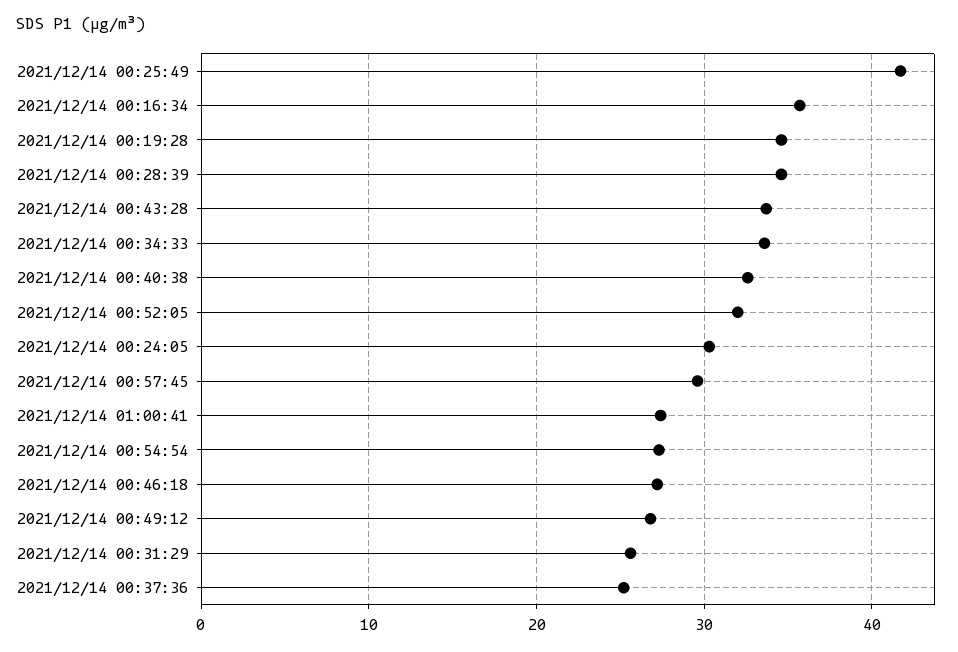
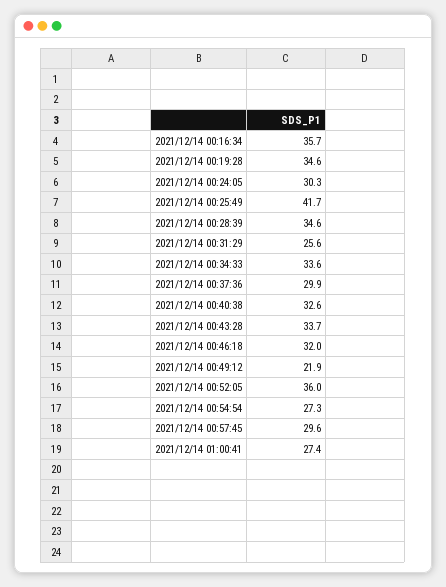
  {
    "2021/12/14 00:25:49": 41.7,
    "2021/12/14 00:16:34": 35.7,
    "2021/12/14 00:19:28": 34.6,
    "2021/12/14 00:28:39": 34.6,
    "2021/12/14 00:43:28": 33.7,
    "2021/12/14 00:34:33": 33.6,
    "2021/12/14 00:40:38": 32.6,
-   "2021/12/14 00:52:05": 32,
+   "2021/12/14 00:52:05": 36,
    "2021/12/14 00:24:05": 30.3,
    "2021/12/14 00:57:45": 29.6,
    "2021/12/14 01:00:41": 27.4,
    "2021/12/14 00:54:54": 27.3,
-   "2021/12/14 00:46:18": 27,
+   "2021/12/14 00:46:18": 32,
-   "2021/12/14 00:49:12": 27,
+   "2021/12/14 00:49:12": 21.9,
    "2021/12/14 00:31:29": 25.6,
-   "2021/12/14 00:37:36": 25
+   "2021/12/14 00:37:36": 29.9
  }

